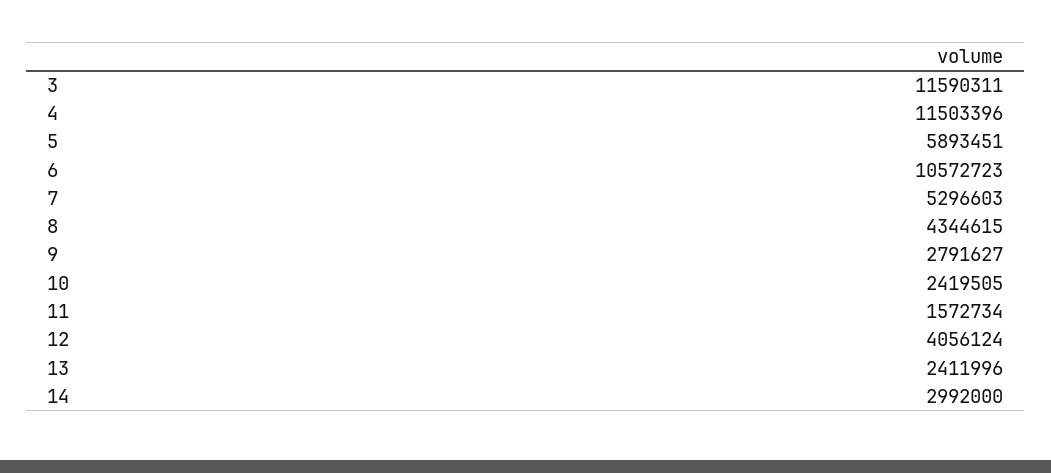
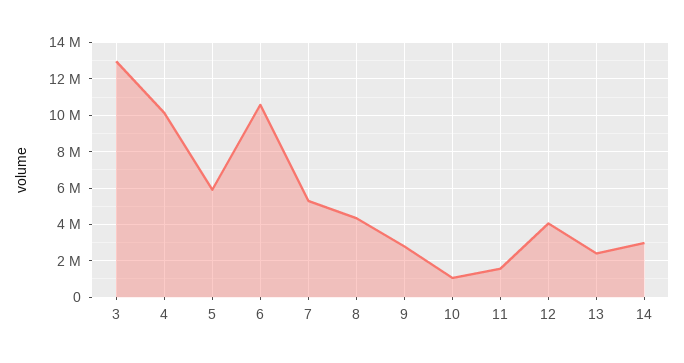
  {
-   "3": 11590311,
+   "3": 13000000,
-   "4": 11503396,
+   "4": 10000000,
    "5": 5893451,
    "6": 10572723,
    "7": 5296603,
    "8": 4344615,
    "9": 2791627,
-   "10": 2419505,
+   "10": 1000000,
    "11": 1572734,
    "12": 4056124,
    "13": 2411996,
    "14": 2992000
  }

